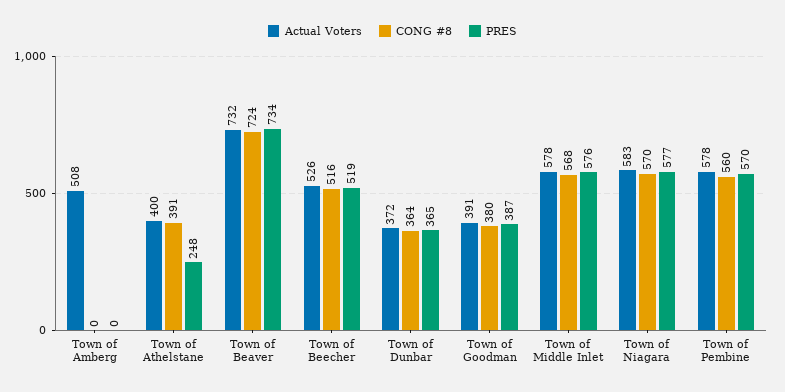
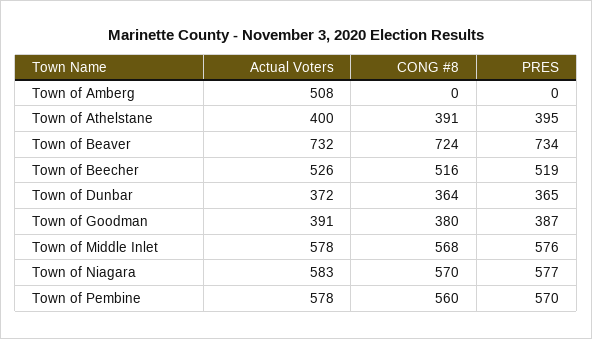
  {
    "Actual Voters": {
      "Town of Amberg": 508,
      "Town of Athelstane": 400,
      "Town of Beaver": 732,
      "Town of Beecher": 526,
      "Town of Dunbar": 372,
      "Town of Goodman": 391,
      "Town of Middle Inlet": 578,
      "Town of Niagara": 583,
      "Town of Pembine": 578
    },
    "CONG #8": {
      "Town of Amberg": 0,
      "Town of Athelstane": 391,
      "Town of Beaver": 724,
      "Town of Beecher": 516,
      "Town of Dunbar": 364,
      "Town of Goodman": 380,
      "Town of Middle Inlet": 568,
      "Town of Niagara": 570,
      "Town of Pembine": 560
    },
    "PRES": {
      "Town of Amberg": 0,
-     "Town of Athelstane": 248,
+     "Town of Athelstane": 395,
      "Town of Beaver": 734,
      "Town of Beecher": 519,
      "Town of Dunbar": 365,
      "Town of Goodman": 387,
      "Town of Middle Inlet": 576,
      "Town of Niagara": 577,
      "Town of Pembine": 570
    }
  }

